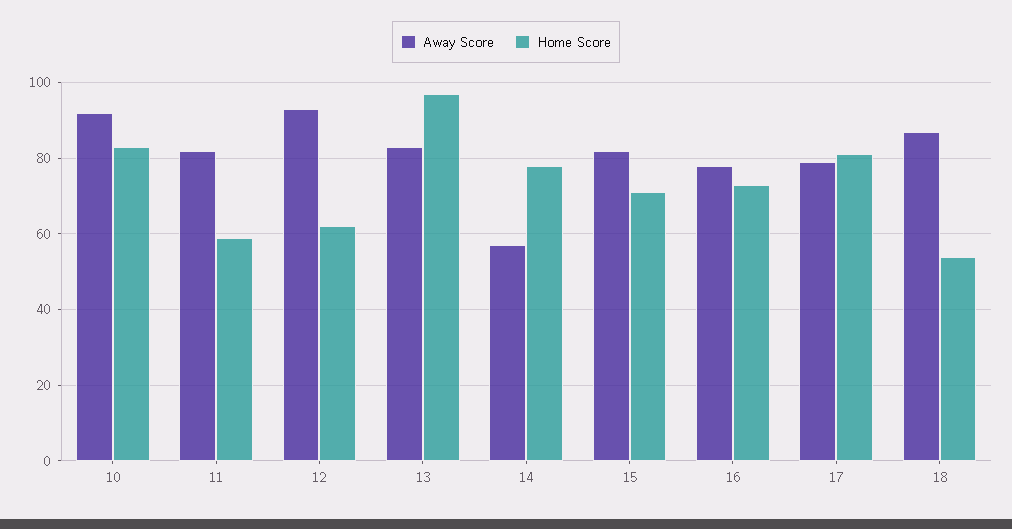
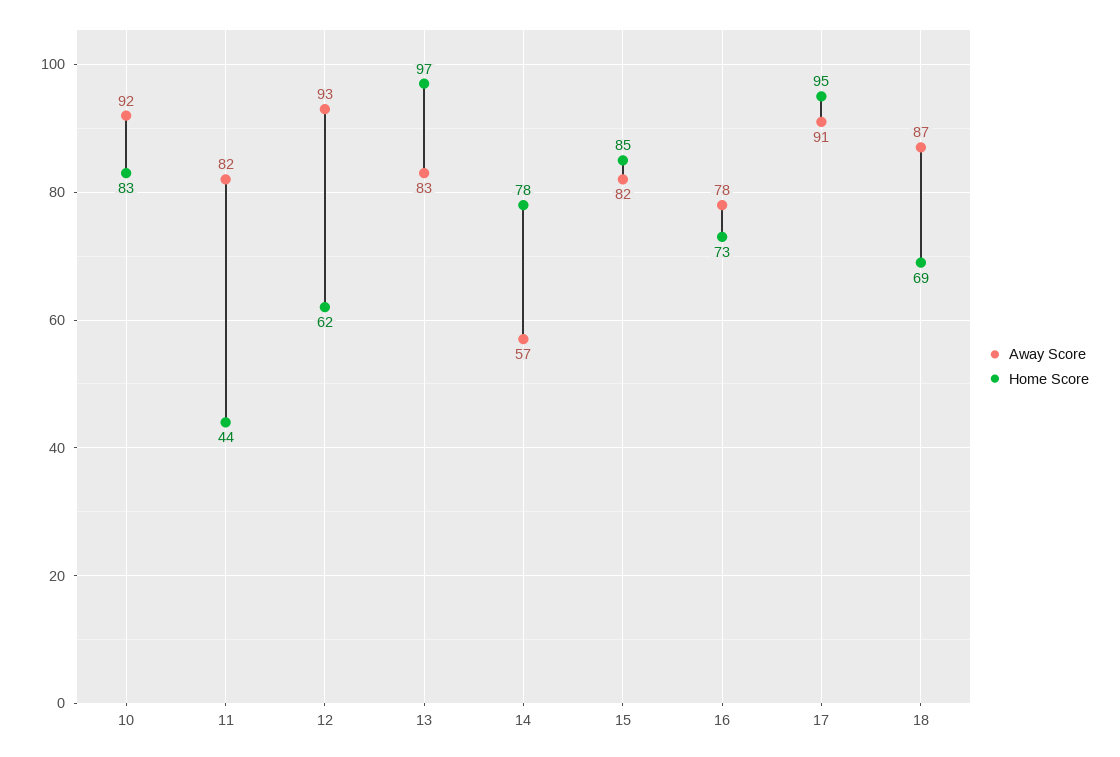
  {
    "Away Score": {
      "10": 92,
      "11": 82,
      "12": 93,
      "13": 83,
      "14": 57,
      "15": 82,
      "16": 78,
-     "17": 80,
+     "17": 91,
      "18": 87
    },
    "Home Score": {
      "10": 83,
-     "11": 60,
+     "11": 44,
      "12": 62,
      "13": 97,
      "14": 78,
-     "15": 70,
+     "15": 85,
      "16": 73,
-     "17": 80,
+     "17": 95,
-     "18": 55
+     "18": 69
    }
  }

